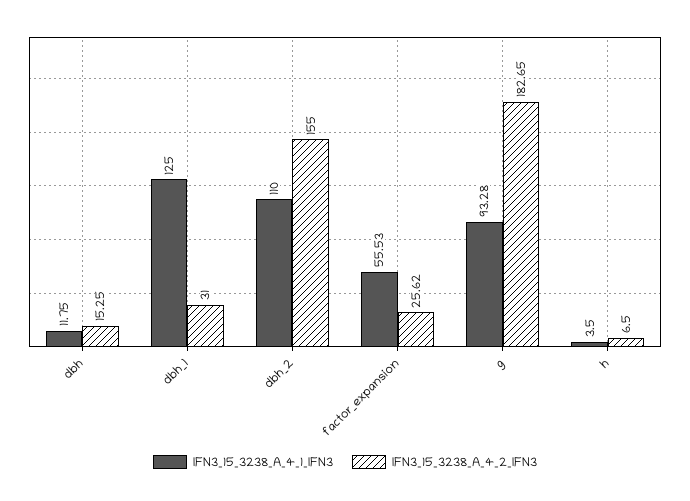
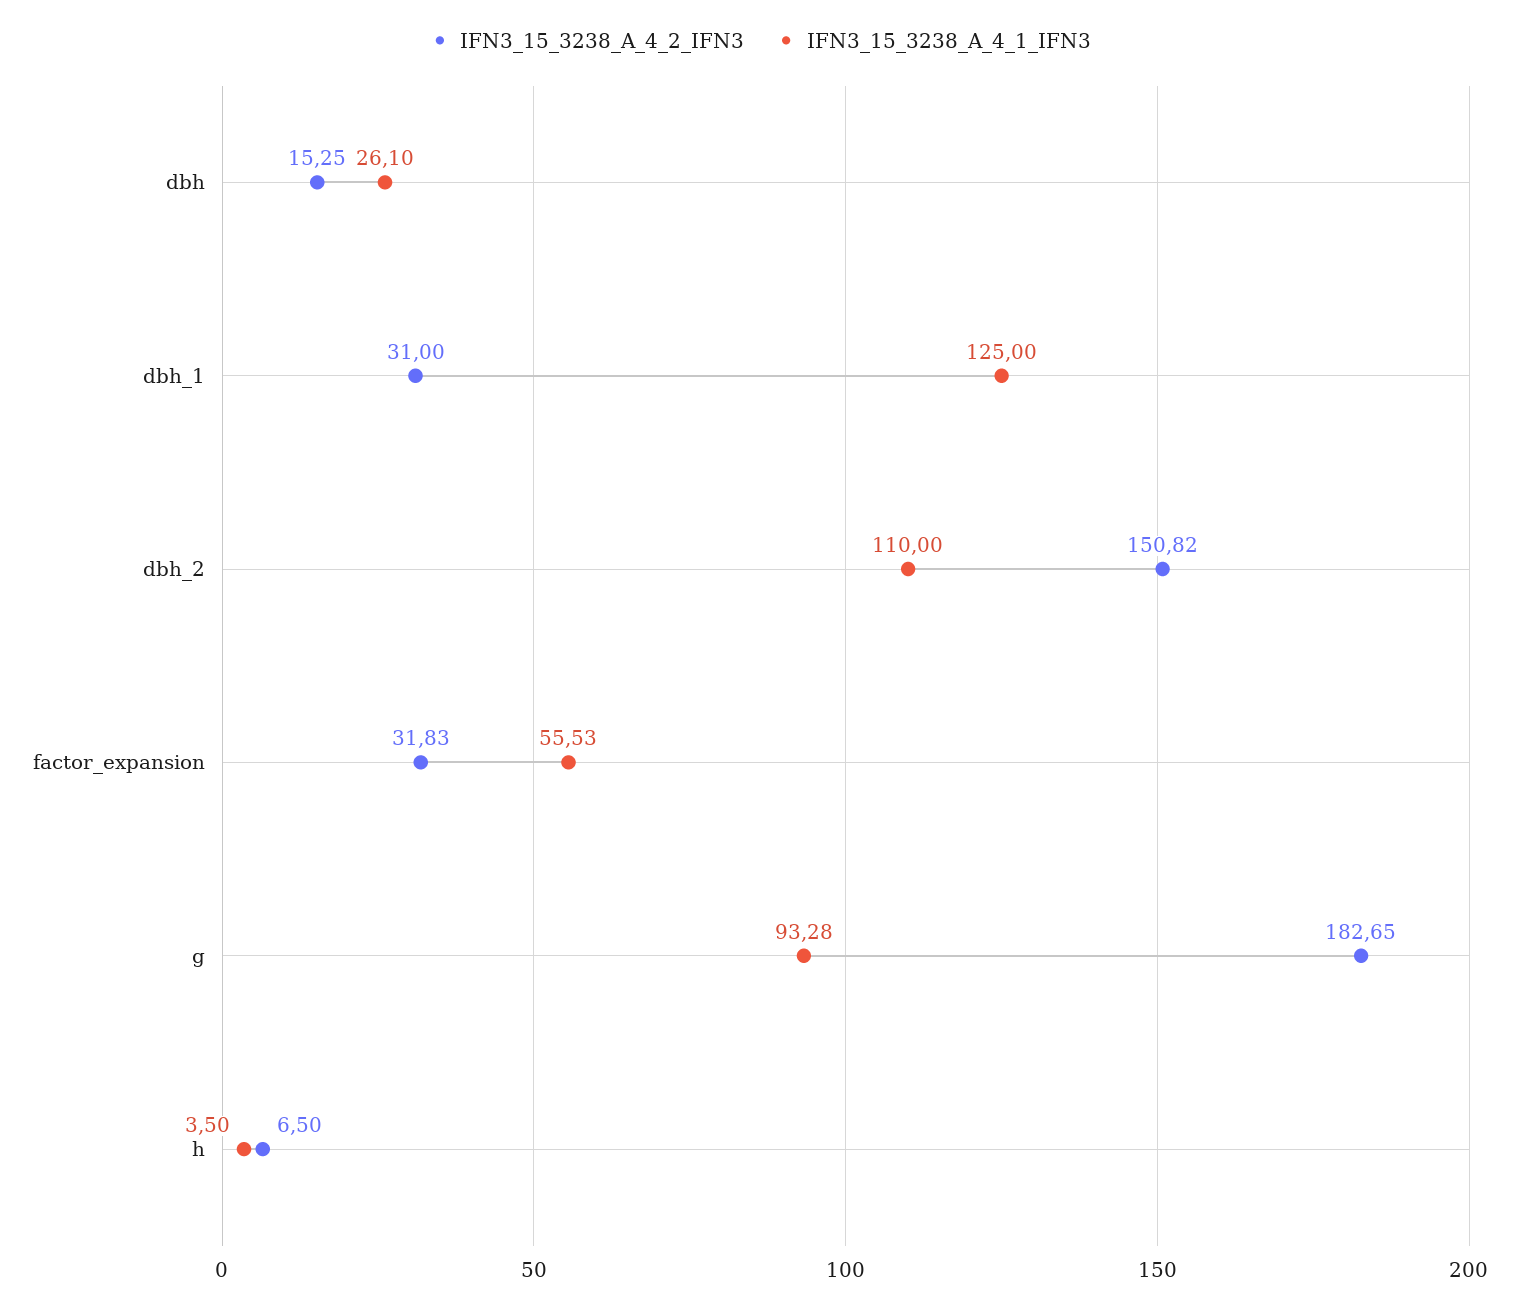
  {
    "IFN3_15_3238_A_4_1_IFN3": {
-     "dbh": 11.75,
+     "dbh": 26.1,
      "dbh_1": 125,
      "dbh_2": 110,
      "factor_expansion": 55.53,
      "g": 93.28,
      "h": 3.5
    },
    "IFN3_15_3238_A_4_2_IFN3": {
      "dbh": 15.25,
      "dbh_1": 31,
-     "dbh_2": 155,
+     "dbh_2": 150.82,
-     "factor_expansion": 25.62,
+     "factor_expansion": 31.83,
      "g": 182.65,
      "h": 6.5
    }
  }

